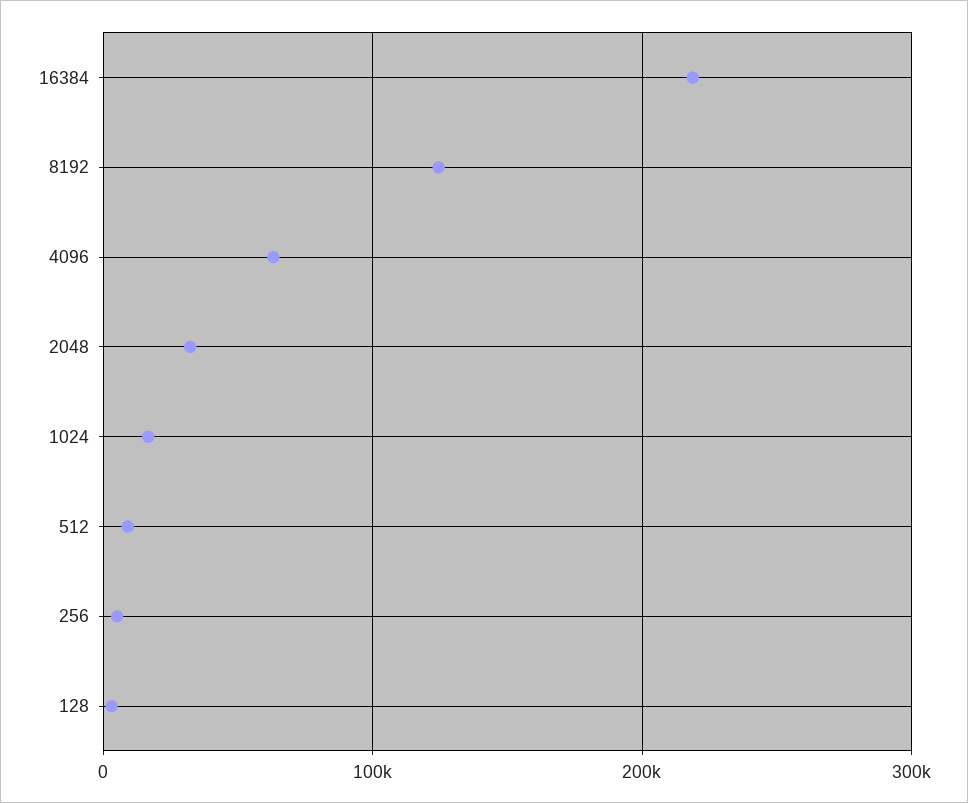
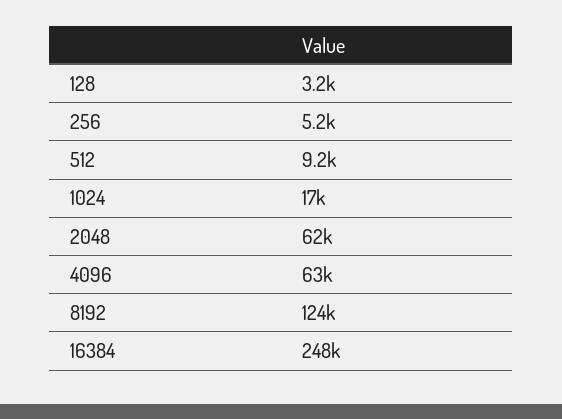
  {
-   "16384": 220000,
+   "16384": 248000,
    "8192": 124000,
    "4096": 63000,
-   "2048": 30000,
+   "2048": 62000,
    "1024": 17000,
    "512": 9200,
    "256": 5200,
    "128": 3200
  }

